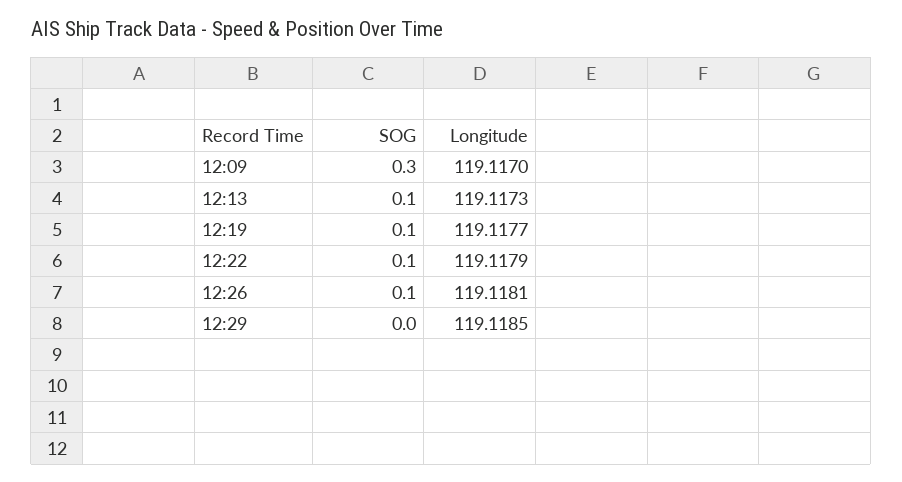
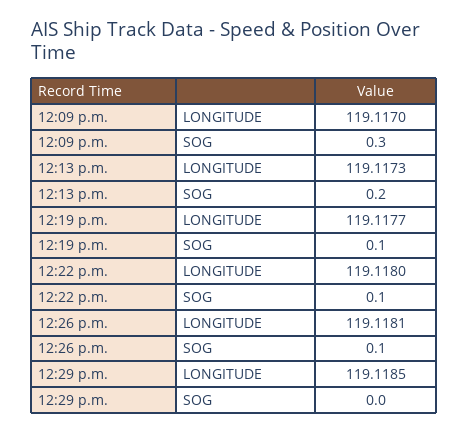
  {
    "SOG": {
      "12:09": 0.3,
-     "12:13": 0.1,
+     "12:13": 0.2,
      "12:19": 0.1,
      "12:22": 0.1,
      "12:26": 0.1,
      "12:29": 0
    },
    "Longitude": {
      "12:09": 119.117,
      "12:13": 119.1173,
      "12:19": 119.1177,
-     "12:22": 119.1179,
+     "12:22": 119.118,
      "12:26": 119.1181,
      "12:29": 119.1185
    }
  }

